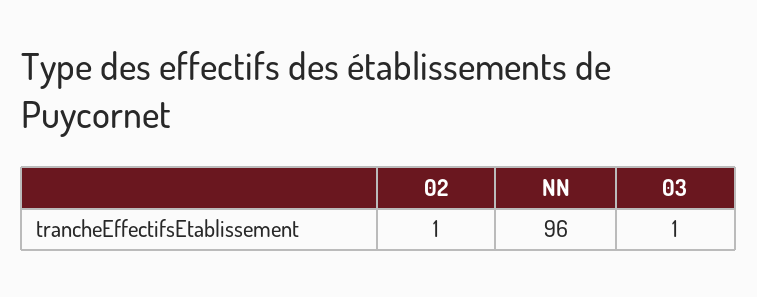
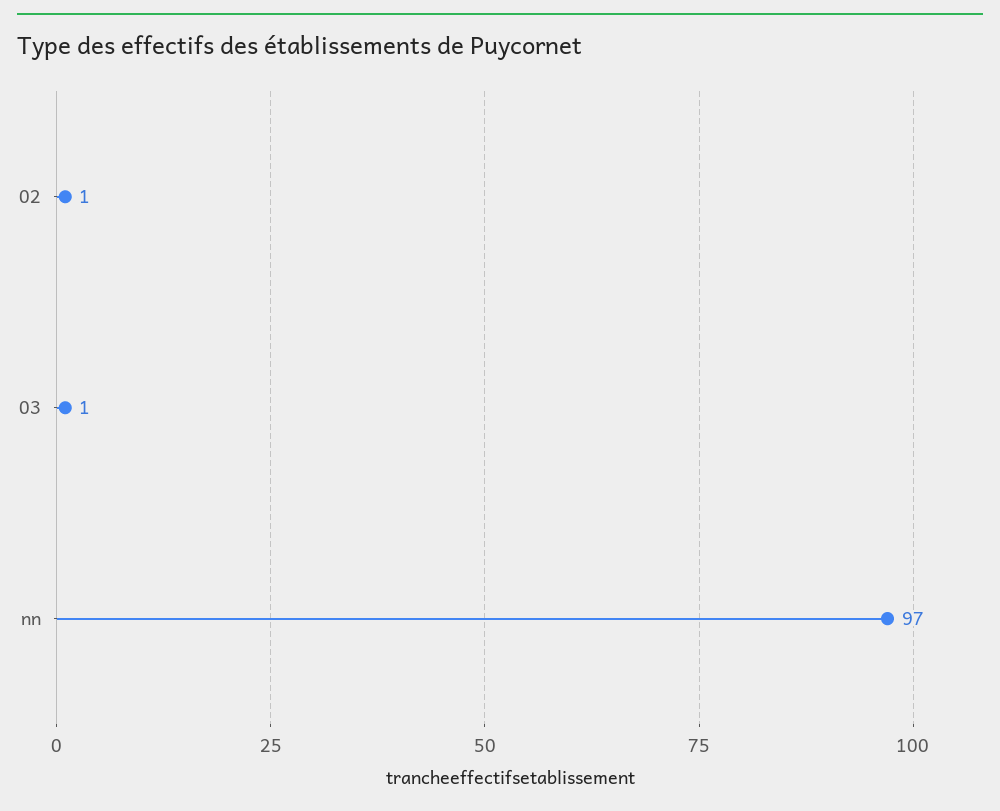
  {
    "02": 1,
-   "NN": 96,
+   "NN": 97,
    "03": 1
  }

